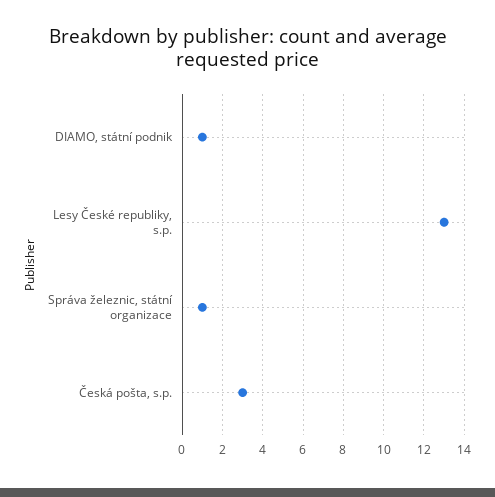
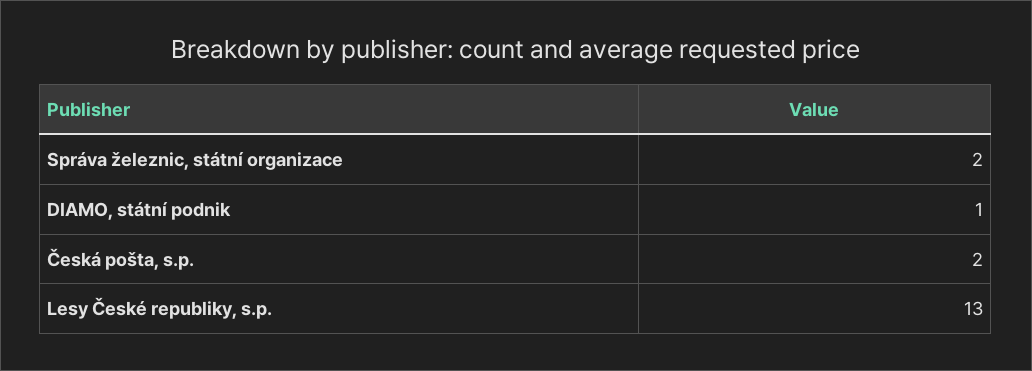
  {
    "DIAMO, státní podnik": 1,
    "Lesy České republiky, s.p.": 13,
-   "Správa železnic, státní organizace": 1,
+   "Správa železnic, státní organizace": 2,
-   "Česká pošta, s.p.": 3
+   "Česká pošta, s.p.": 2
  }

